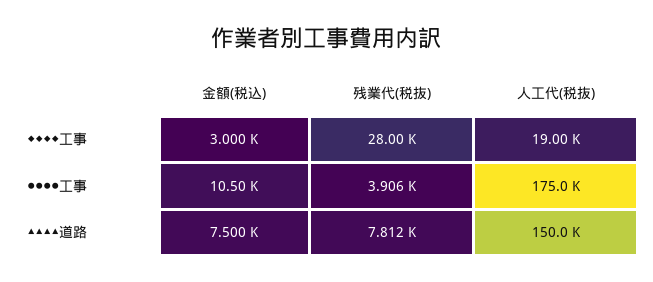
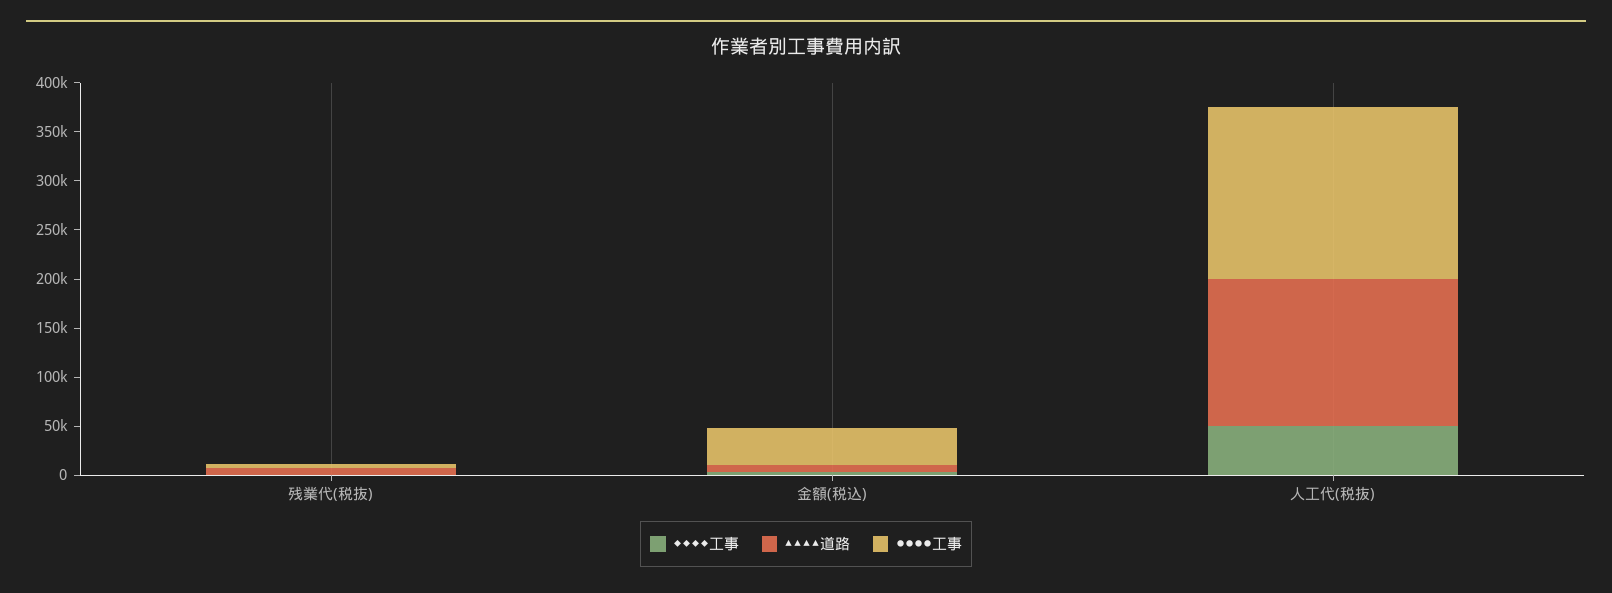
  {
    "◆◆◆◆工事": {
      "金額(税込)": 3000,
-     "残業代(税抜)": 28000,
+     "残業代(税抜)": 0,
-     "人工代(税抜)": 19000
+     "人工代(税抜)": 50000
    },
    "●●●●工事": {
-     "金額(税込)": 10500,
+     "金額(税込)": 40000,
      "残業代(税抜)": 3906,
      "人工代(税抜)": 175000
    },
    "▲▲▲▲道路": {
      "金額(税込)": 7500,
      "残業代(税抜)": 7812,
      "人工代(税抜)": 150000
    }
  }

